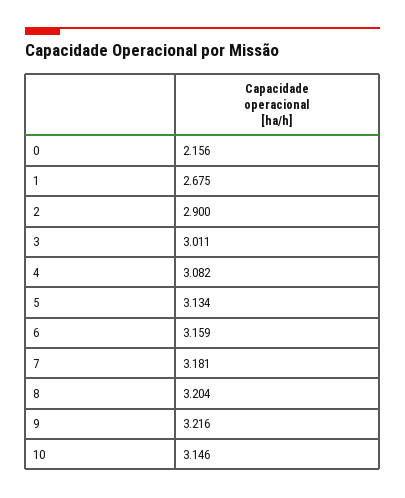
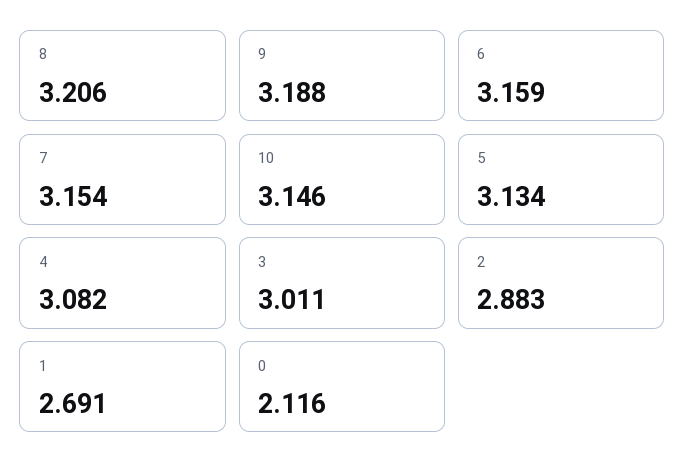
  {
-   "0": 2.156,
+   "0": 2.116,
-   "1": 2.675,
+   "1": 2.691,
-   "2": 2.9,
+   "2": 2.883,
    "3": 3.011,
    "4": 3.082,
    "5": 3.134,
    "6": 3.159,
-   "7": 3.181,
+   "7": 3.154,
-   "8": 3.204,
+   "8": 3.206,
-   "9": 3.216,
+   "9": 3.188,
    "10": 3.146
  }

